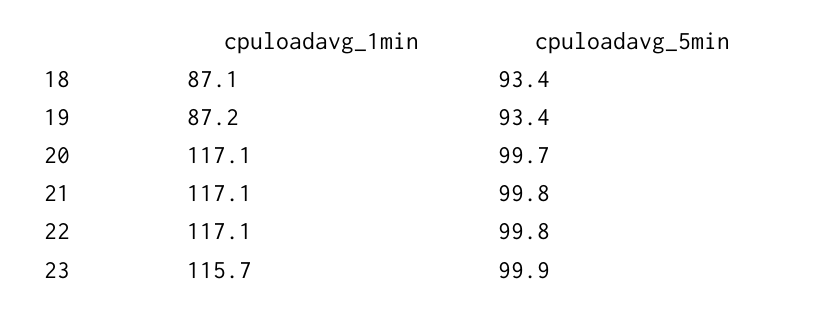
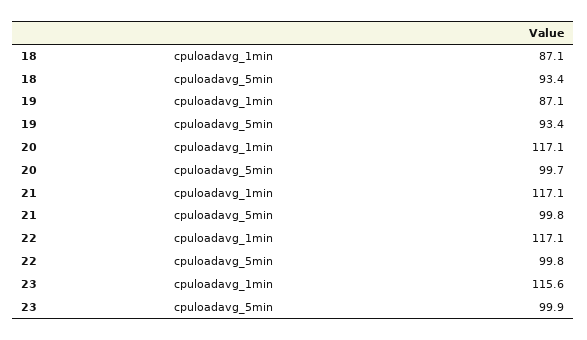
  {
    "cpuloadavg_1min": {
      "18": 87.1,
-     "19": 87.2,
+     "19": 87.1,
      "20": 117.1,
      "21": 117.1,
      "22": 117.1,
-     "23": 115.7
+     "23": 115.6
    },
    "cpuloadavg_5min": {
      "18": 93.4,
      "19": 93.4,
      "20": 99.7,
      "21": 99.8,
      "22": 99.8,
      "23": 99.9
    }
  }

